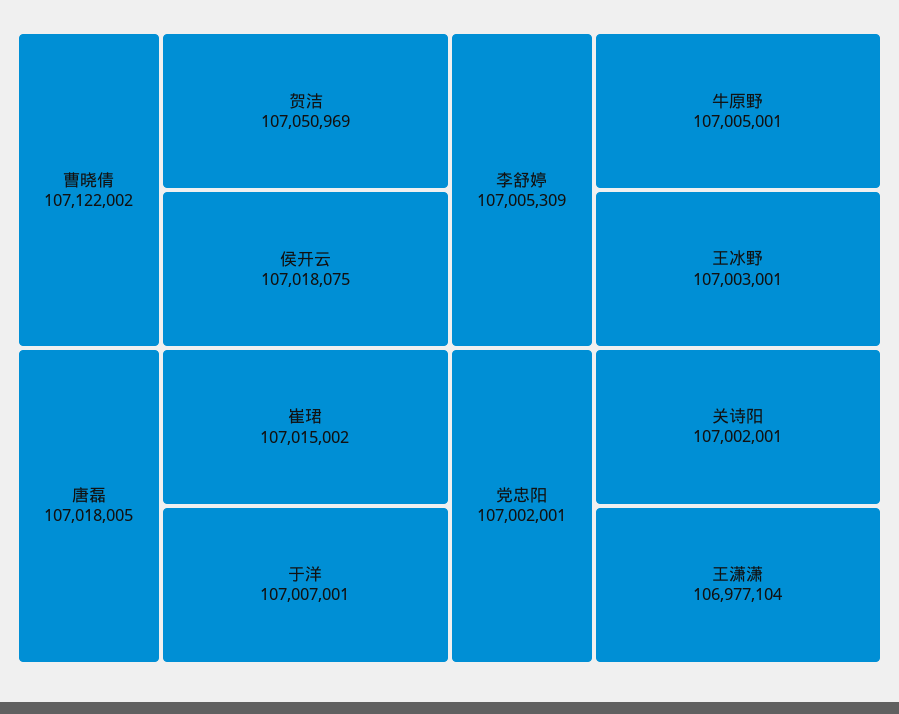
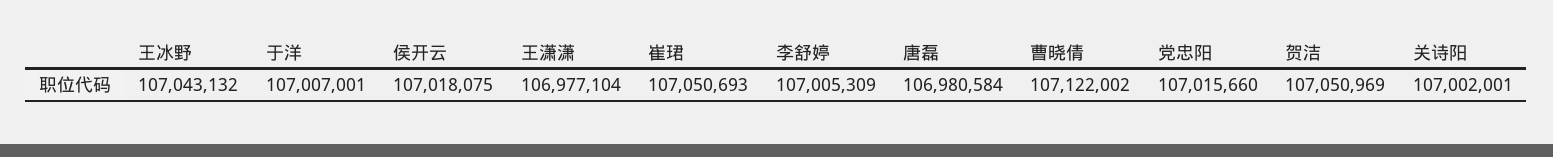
  {
    "曹晓倩": 107122002,
    "贺洁": 107050969,
    "侯开云": 107018075,
-   "唐磊": 107018005,
+   "唐磊": 106980584,
-   "崔珺": 107015002,
+   "崔珺": 107050693,
    "于洋": 107007001,
    "李舒婷": 107005309,
-   "牛原野": 107005001,
-   "王冰野": 107003001,
+   "王冰野": 107043132,
-   "党忠阳": 107002001,
+   "党忠阳": 107015660,
    "关诗阳": 107002001,
    "王潇潇": 106977104
  }

